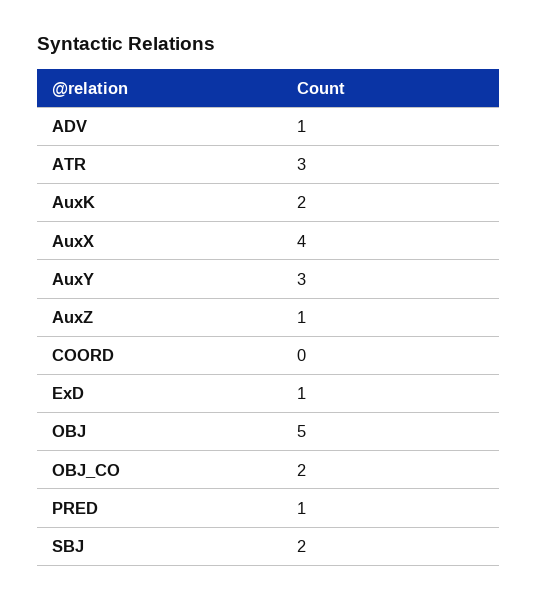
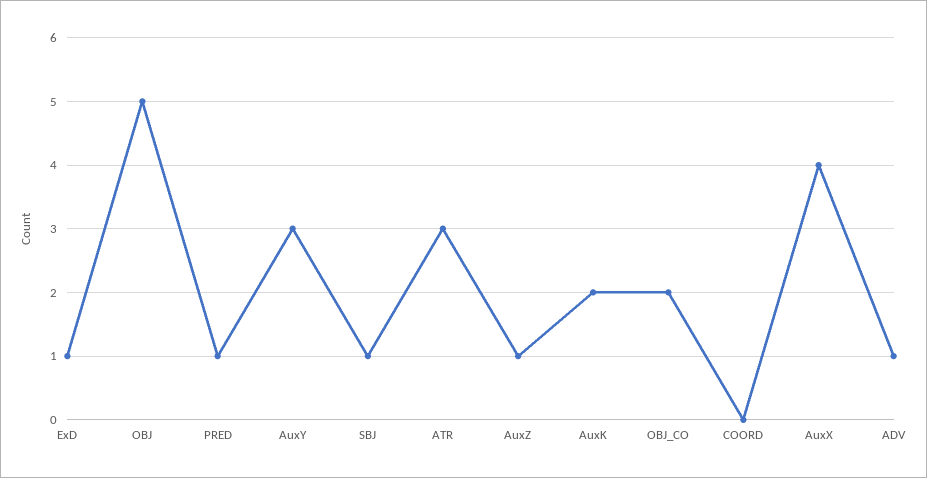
  {
    "ADV": 1,
    "ATR": 3,
    "AuxK": 2,
    "AuxX": 4,
    "AuxY": 3,
    "AuxZ": 1,
    "COORD": 0,
    "ExD": 1,
    "OBJ": 5,
    "OBJ_CO": 2,
    "PRED": 1,
-   "SBJ": 2
+   "SBJ": 1
  }

